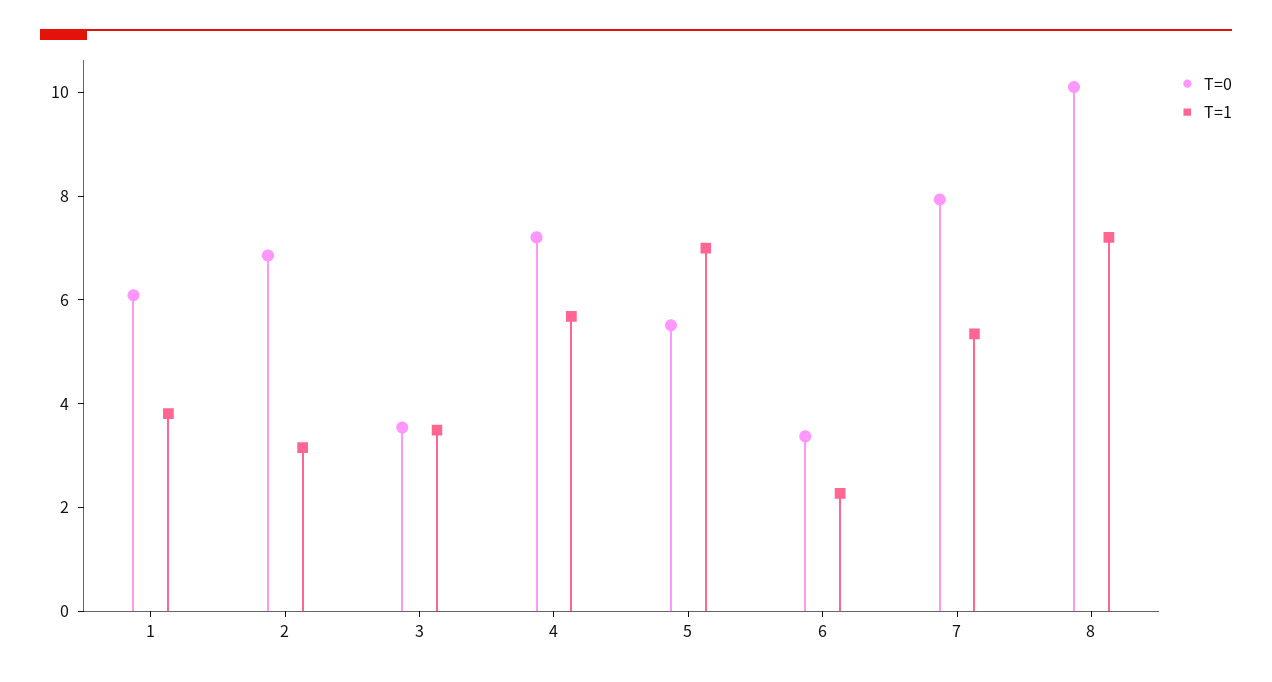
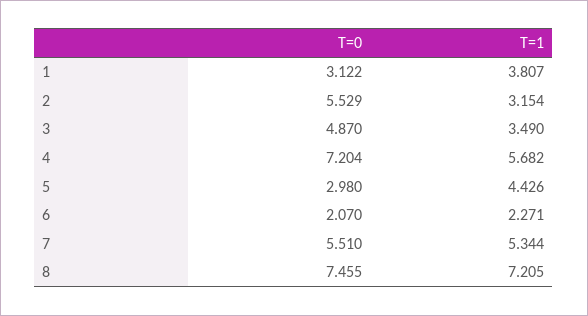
  {
    "T=0": {
-     "1": 6,
+     "1": 3.122,
-     "2": 7,
+     "2": 5.529,
-     "3": 3.5,
+     "3": 4.87,
      "4": 7.204,
-     "5": 5.5,
+     "5": 2.98,
-     "6": 3.5,
+     "6": 2.07,
-     "7": 8,
+     "7": 5.51,
-     "8": 10
+     "8": 7.455
    },
    "T=1": {
      "1": 3.807,
      "2": 3.154,
      "3": 3.49,
      "4": 5.682,
-     "5": 7,
+     "5": 4.426,
      "6": 2.271,
      "7": 5.344,
      "8": 7.205
    }
  }

